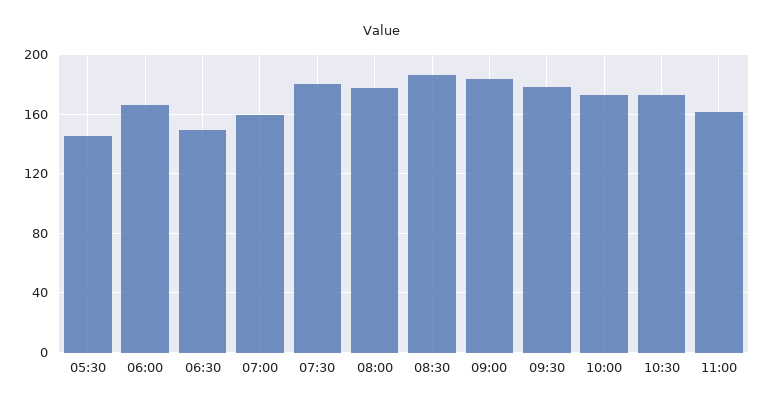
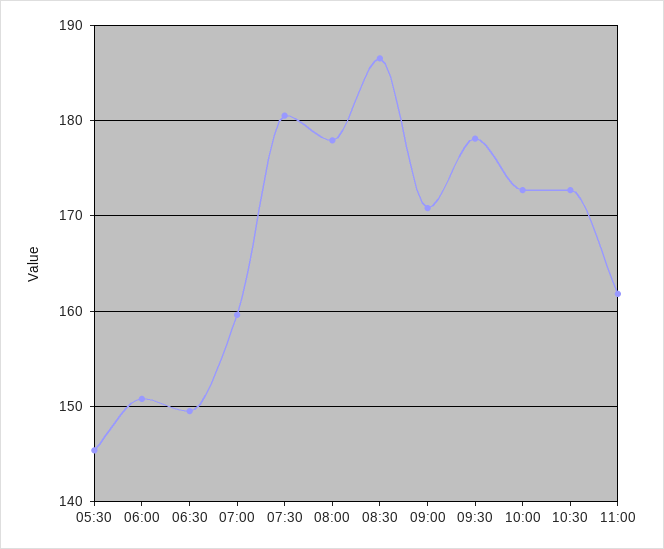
  {
    "05:30": 145,
-   "06:00": 165,
+   "06:00": 151,
    "06:30": 150,
    "07:00": 160,
    "07:30": 181,
    "08:00": 178,
    "08:30": 187,
-   "09:00": 185,
+   "09:00": 171,
    "09:30": 178,
    "10:00": 173,
    "10:30": 173,
    "11:00": 162
  }

